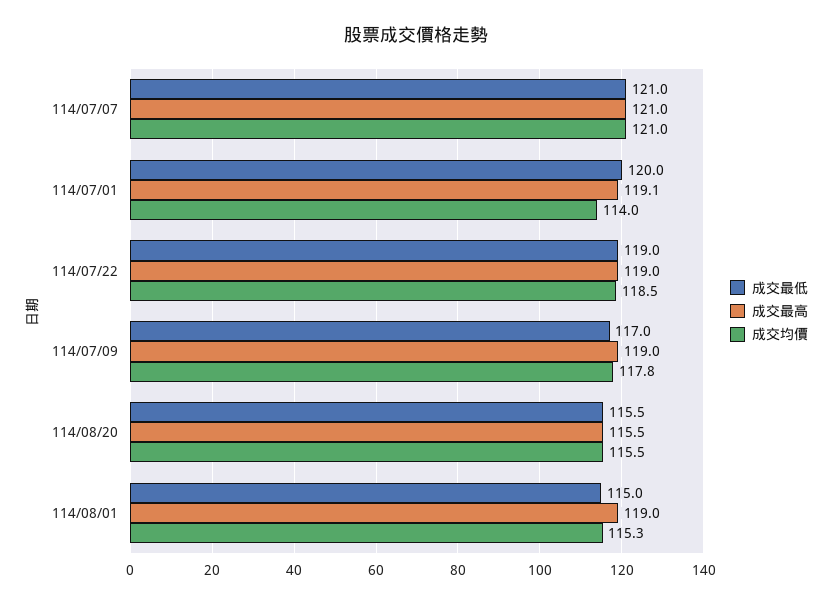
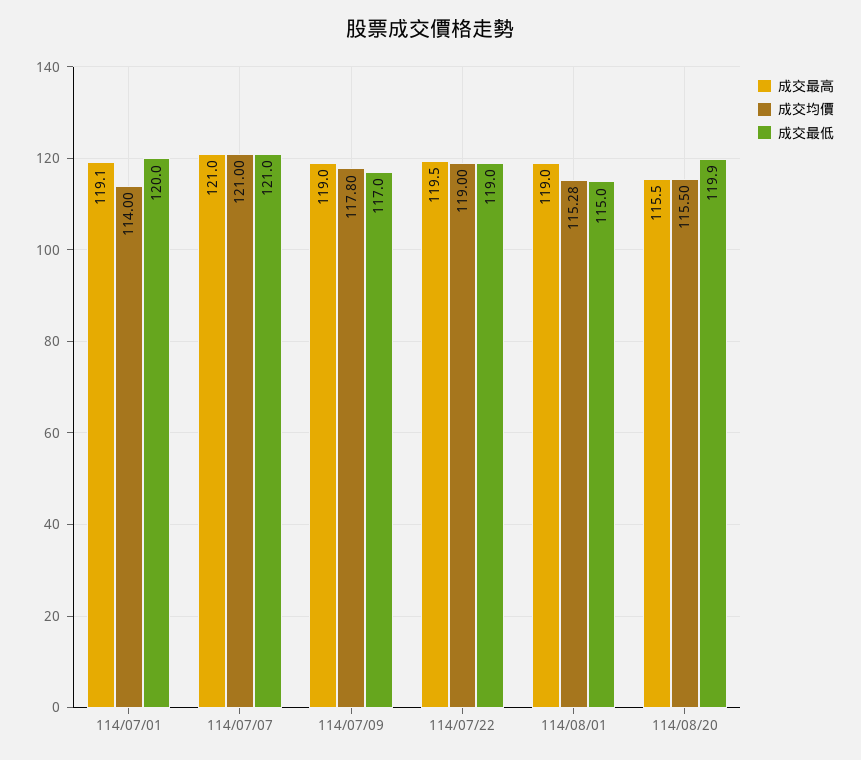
  {
    "成交最低": {
      "114/07/07": 121,
      "114/07/01": 120,
      "114/07/22": 119,
      "114/07/09": 117,
-     "114/08/20": 115.5,
+     "114/08/20": 119.9,
      "114/08/01": 115
    },
    "成交最高": {
      "114/07/07": 121,
      "114/07/01": 119.1,
-     "114/07/22": 119,
+     "114/07/22": 119.5,
      "114/07/09": 119,
      "114/08/20": 115.5,
      "114/08/01": 119
    },
    "成交均價": {
      "114/07/07": 121,
      "114/07/01": 114,
-     "114/07/22": 118.5,
+     "114/07/22": 119,
      "114/07/09": 117.8,
      "114/08/20": 115.5,
      "114/08/01": 115.28
    }
  }

